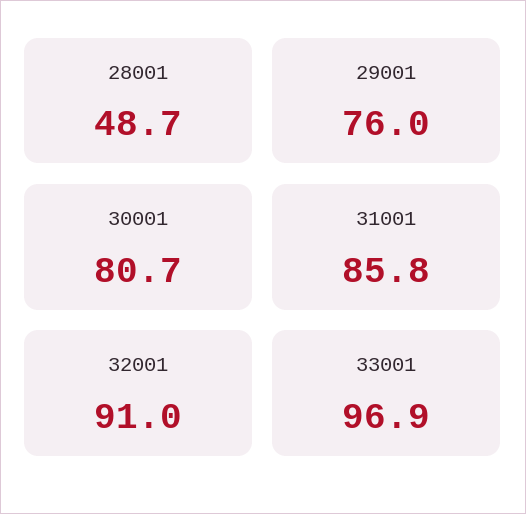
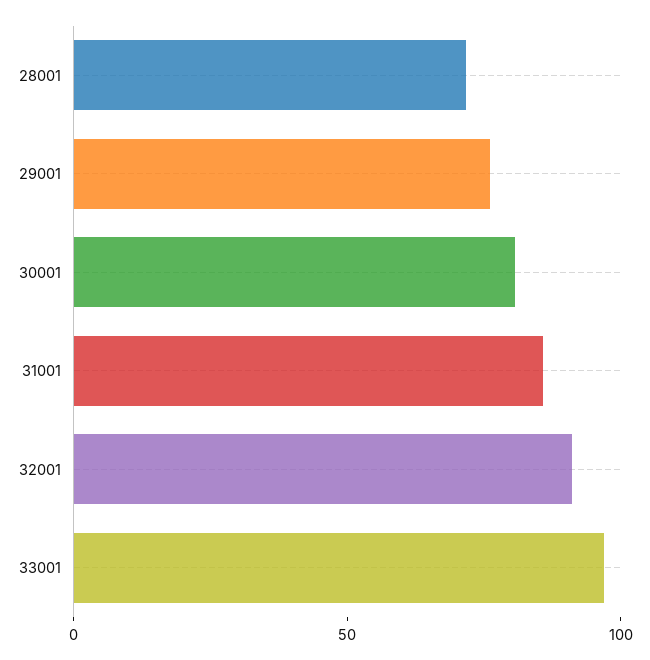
  {
-   "28001": 48.7,
+   "28001": 70,
    "29001": 76,
    "30001": 80.7,
    "31001": 85.8,
    "32001": 91,
    "33001": 96.9
  }

